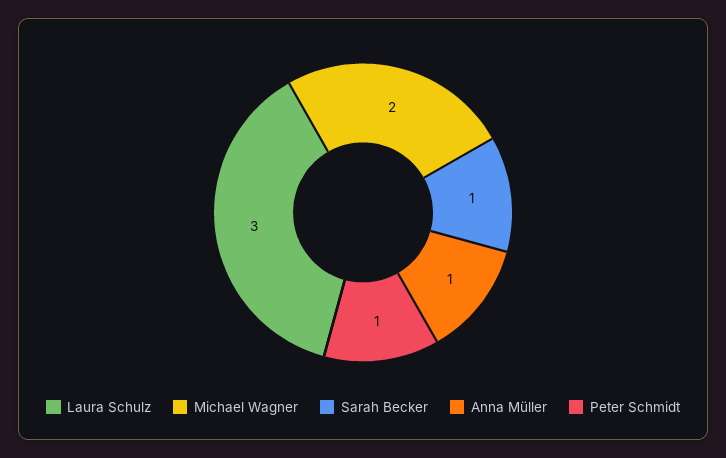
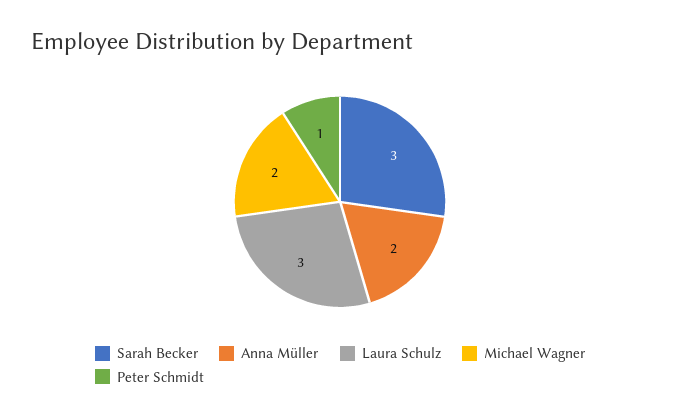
  {
    "Laura Schulz": 3,
    "Michael Wagner": 2,
-   "Sarah Becker": 1,
+   "Sarah Becker": 3,
-   "Anna Müller": 1,
+   "Anna Müller": 2,
    "Peter Schmidt": 1
  }

